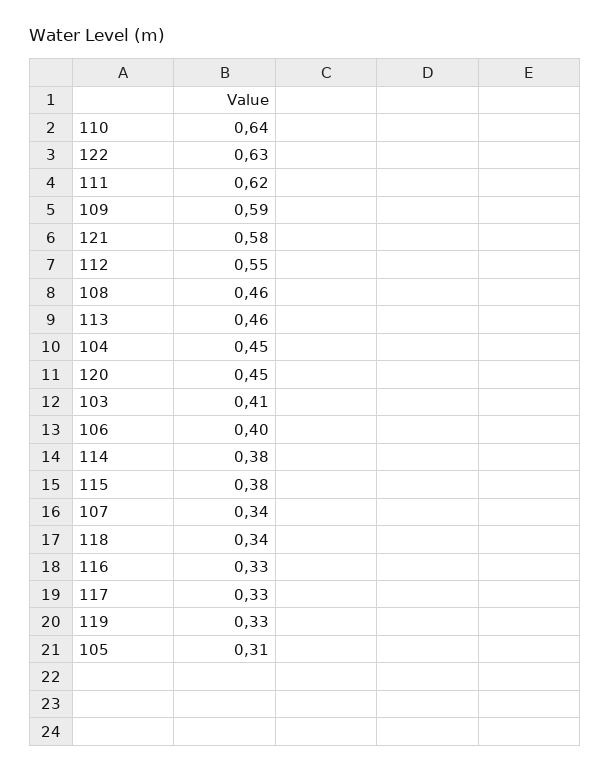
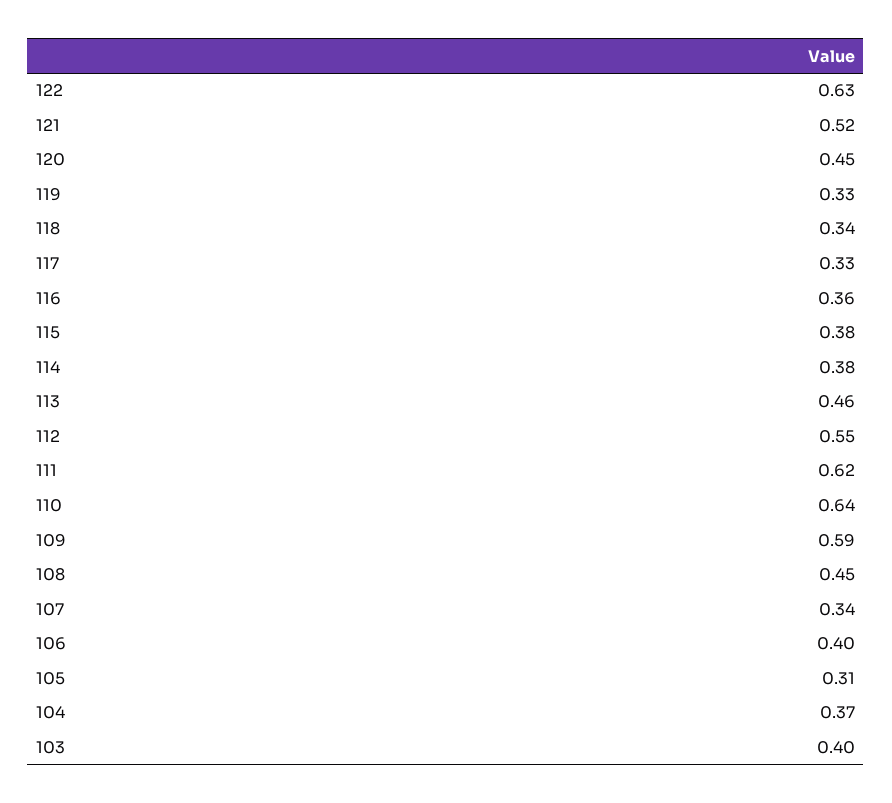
  {
    "110": 0.64,
    "122": 0.63,
    "111": 0.62,
    "109": 0.59,
-   "121": 0.58,
+   "121": 0.52,
    "112": 0.55,
-   "108": 0.46,
+   "108": 0.45,
    "113": 0.46,
-   "104": 0.45,
+   "104": 0.37,
    "120": 0.45,
-   "103": 0.41,
+   "103": 0.4,
    "106": 0.4,
    "114": 0.38,
    "115": 0.38,
    "107": 0.34,
    "118": 0.34,
-   "116": 0.33,
+   "116": 0.36,
    "117": 0.33,
    "119": 0.33,
    "105": 0.31
  }

